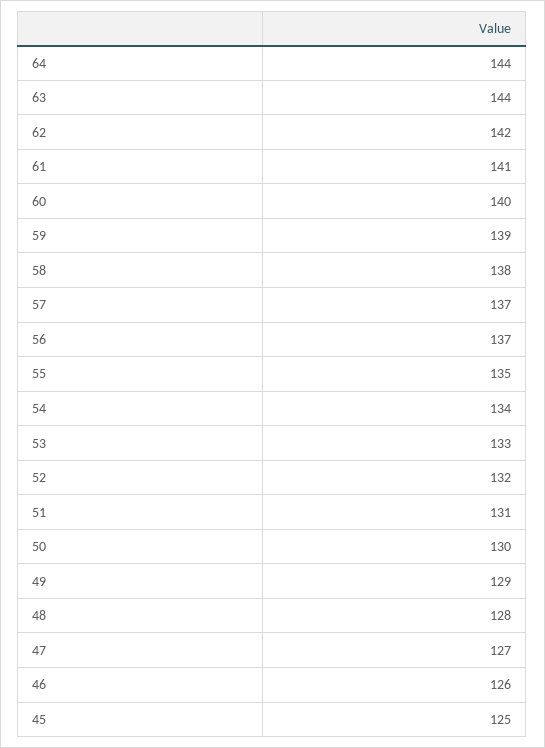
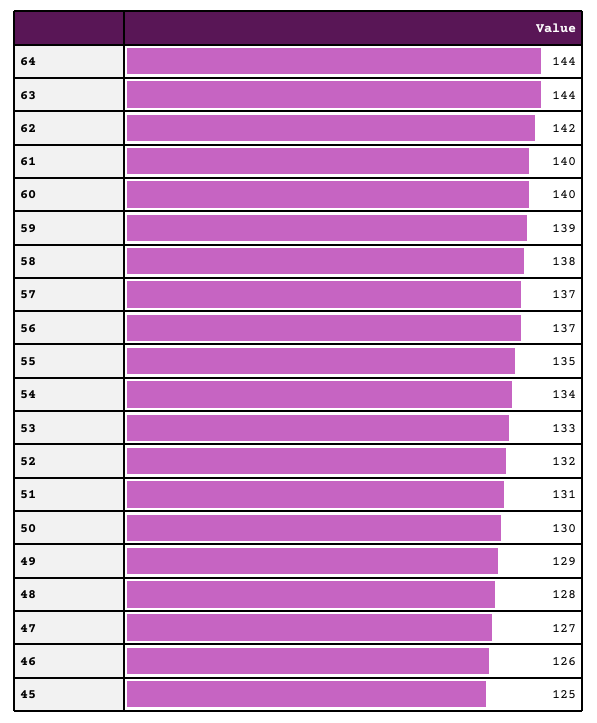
  {
    "64": 144,
    "63": 144,
    "62": 142,
-   "61": 141,
+   "61": 140,
    "60": 140,
    "59": 139,
    "58": 138,
    "57": 137,
    "56": 137,
    "55": 135,
    "54": 134,
    "53": 133,
    "52": 132,
    "51": 131,
    "50": 130,
    "49": 129,
    "48": 128,
    "47": 127,
    "46": 126,
    "45": 125
  }

